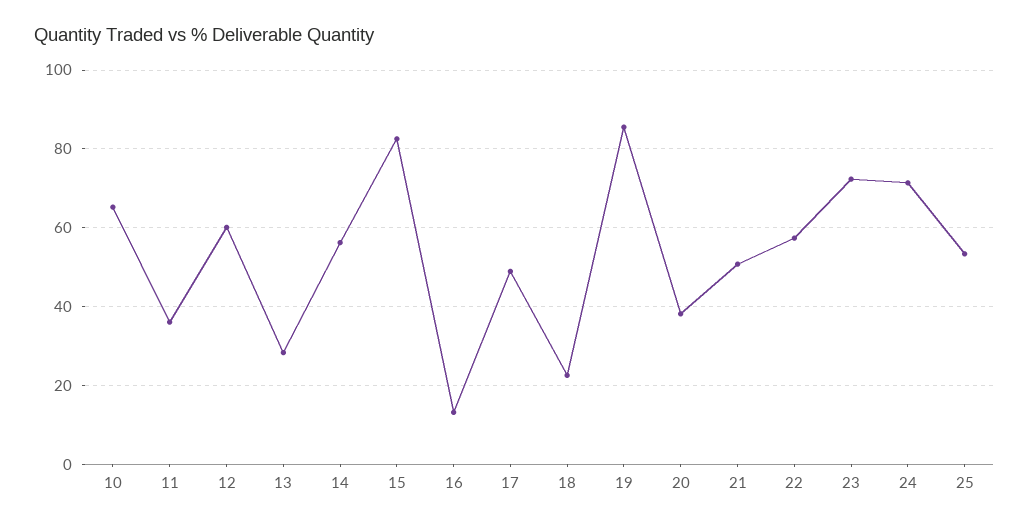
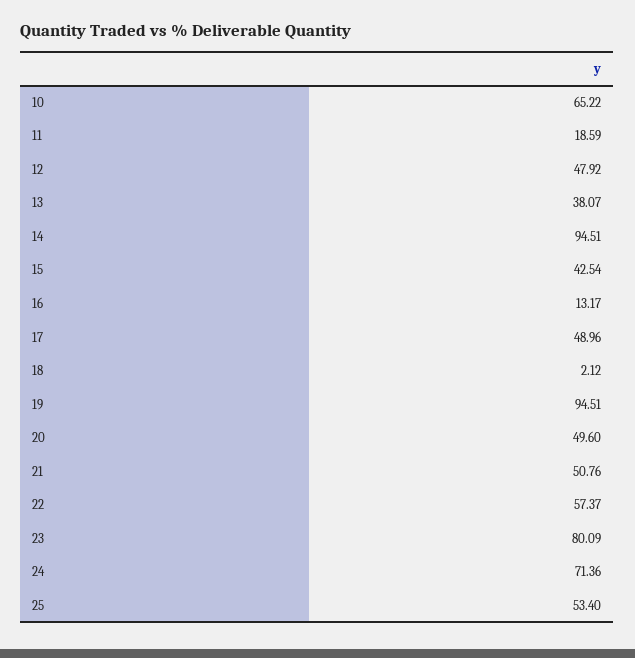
  {
    "10": 65.22,
-   "11": 36,
+   "11": 18.59,
-   "12": 60,
+   "12": 47.92,
-   "13": 28,
+   "13": 38.07,
-   "14": 56,
+   "14": 94.51,
-   "15": 82,
+   "15": 42.54,
    "16": 13.17,
    "17": 48.96,
-   "18": 22,
+   "18": 2.12,
-   "19": 86,
+   "19": 94.51,
-   "20": 38,
+   "20": 49.6,
    "21": 50.76,
    "22": 57.37,
-   "23": 72,
+   "23": 80.09,
    "24": 71.36,
    "25": 53.4
  }

